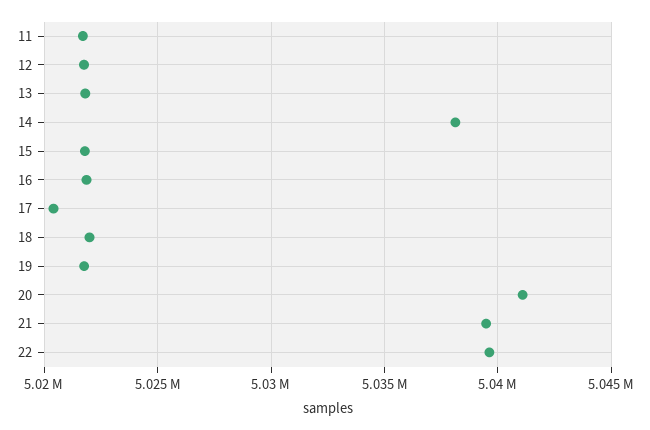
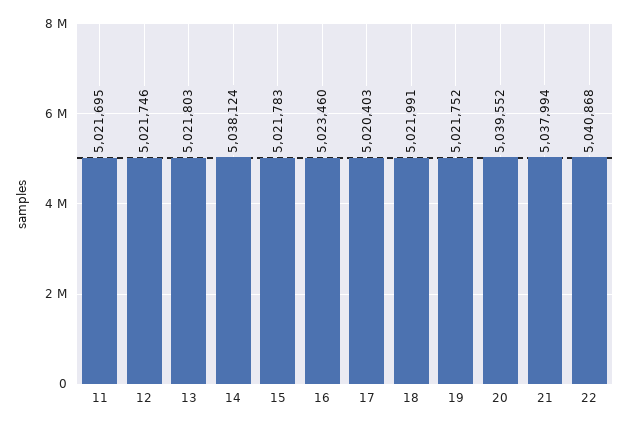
  {
    "11": 5021695,
    "12": 5021746,
    "13": 5021803,
    "14": 5038124,
    "15": 5021783,
-   "16": 5022000,
+   "16": 5023460,
    "17": 5020403,
    "18": 5021991,
    "19": 5021752,
-   "20": 5041000,
+   "20": 5039552,
-   "21": 5039500,
+   "21": 5037994,
-   "22": 5039500
+   "22": 5040868
  }

